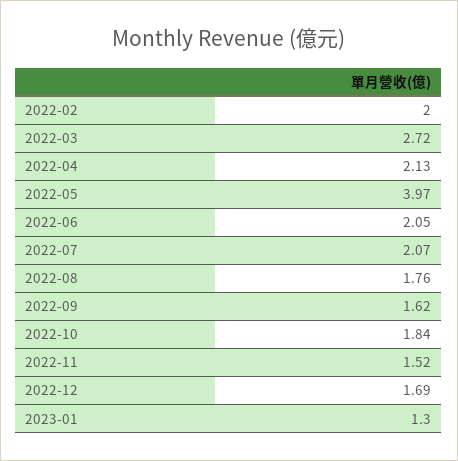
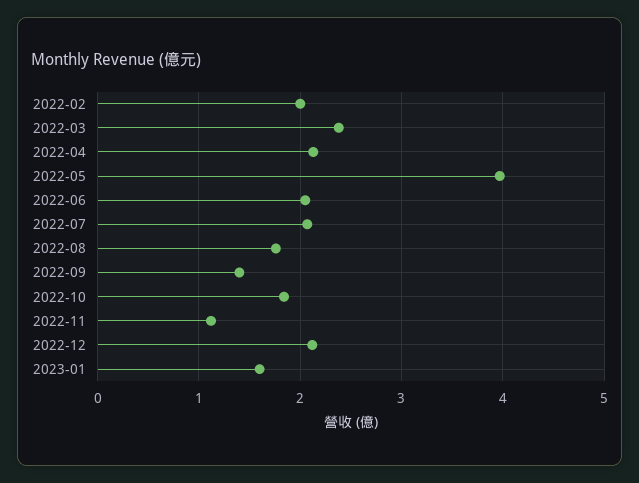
  {
    "2022-02": 2,
-   "2022-03": 2.72,
+   "2022-03": 2.4,
    "2022-04": 2.13,
    "2022-05": 3.97,
    "2022-06": 2.05,
    "2022-07": 2.07,
    "2022-08": 1.76,
-   "2022-09": 1.62,
+   "2022-09": 1.4,
    "2022-10": 1.84,
-   "2022-11": 1.52,
+   "2022-11": 1.1,
-   "2022-12": 1.69,
+   "2022-12": 2.1,
-   "2023-01": 1.3
+   "2023-01": 1.6
  }

